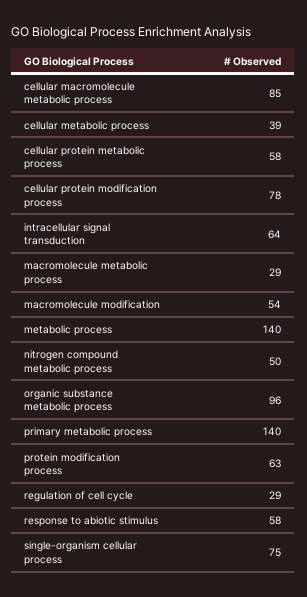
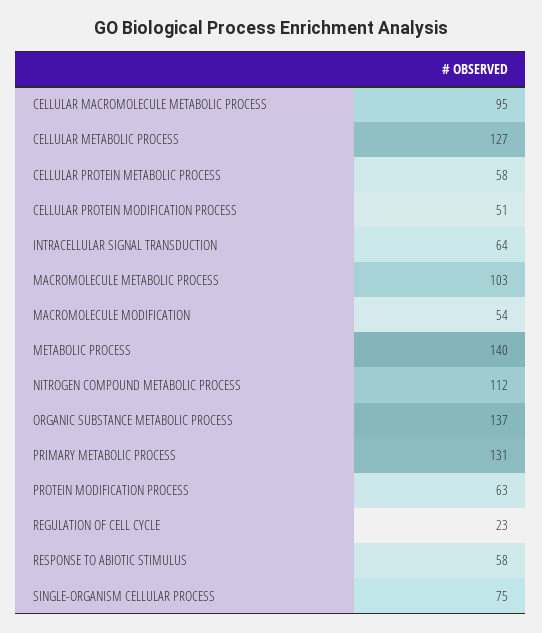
  {
-   "cellular macromolecule metabolic process": 85,
+   "cellular macromolecule metabolic process": 95,
-   "cellular metabolic process": 39,
+   "cellular metabolic process": 127,
    "cellular protein metabolic process": 58,
-   "cellular protein modification process": 78,
+   "cellular protein modification process": 51,
    "intracellular signal transduction": 64,
-   "macromolecule metabolic process": 29,
+   "macromolecule metabolic process": 103,
    "macromolecule modification": 54,
    "metabolic process": 140,
-   "nitrogen compound metabolic process": 50,
+   "nitrogen compound metabolic process": 112,
-   "organic substance metabolic process": 96,
+   "organic substance metabolic process": 137,
-   "primary metabolic process": 140,
+   "primary metabolic process": 131,
    "protein modification process": 63,
-   "regulation of cell cycle": 29,
+   "regulation of cell cycle": 23,
    "response to abiotic stimulus": 58,
    "single-organism cellular process": 75
  }

